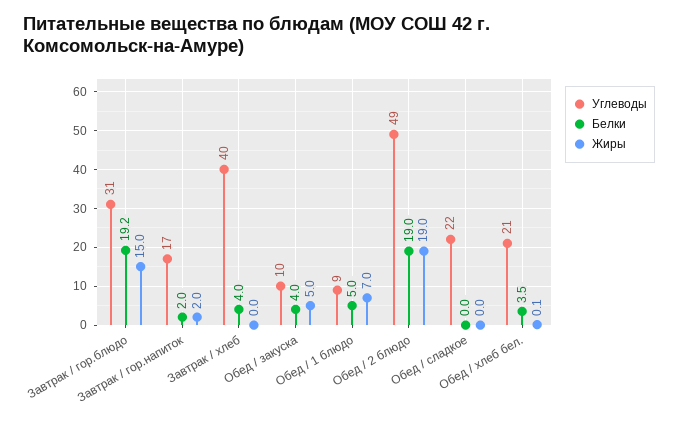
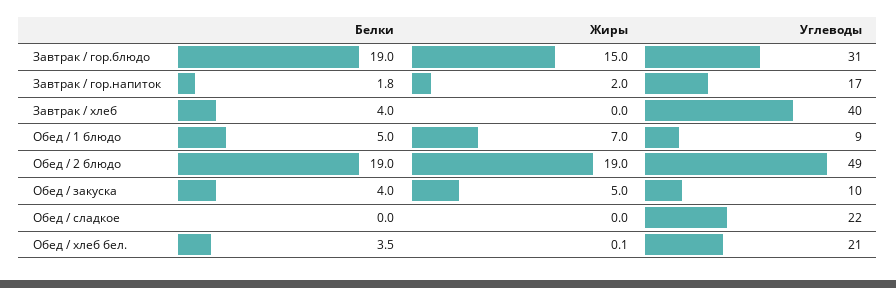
  {
    "Углеводы": {
      "Завтрак / гор.блюдо": 31,
      "Завтрак / гор.напиток": 17,
      "Завтрак / хлеб": 40,
      "Обед / закуска": 10,
      "Обед / 1 блюдо": 9,
      "Обед / 2 блюдо": 49,
      "Обед / сладкое": 22,
      "Обед / хлеб бел.": 21
    },
    "Белки": {
-     "Завтрак / гор.блюдо": 19.2,
+     "Завтрак / гор.блюдо": 19,
-     "Завтрак / гор.напиток": 2,
+     "Завтрак / гор.напиток": 1.8,
      "Завтрак / хлеб": 4,
      "Обед / закуска": 4,
      "Обед / 1 блюдо": 5,
      "Обед / 2 блюдо": 19,
      "Обед / сладкое": 0,
      "Обед / хлеб бел.": 3.5
    },
    "Жиры": {
      "Завтрак / гор.блюдо": 15,
      "Завтрак / гор.напиток": 2,
      "Завтрак / хлеб": 0,
      "Обед / закуска": 5,
      "Обед / 1 блюдо": 7,
      "Обед / 2 блюдо": 19,
      "Обед / сладкое": 0,
      "Обед / хлеб бел.": 0.1
    }
  }

